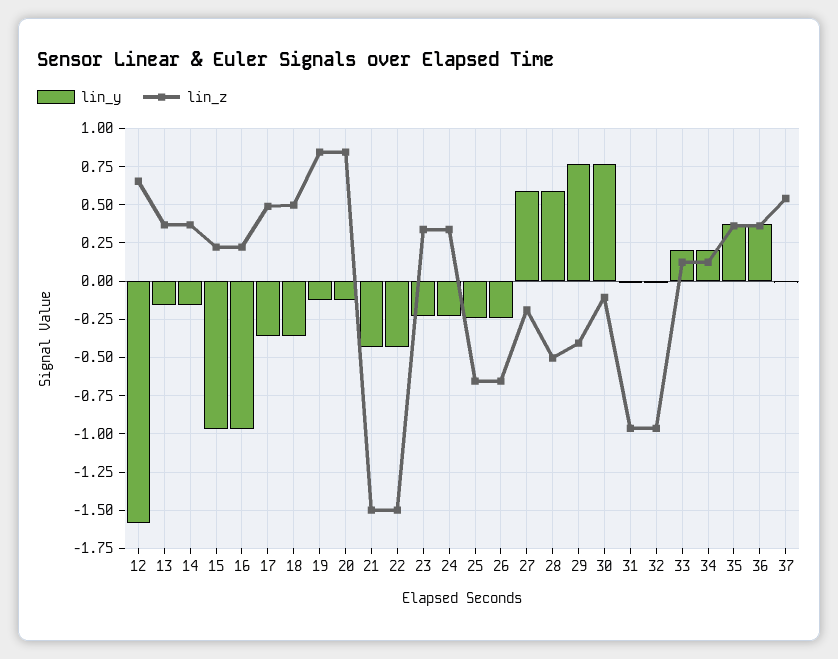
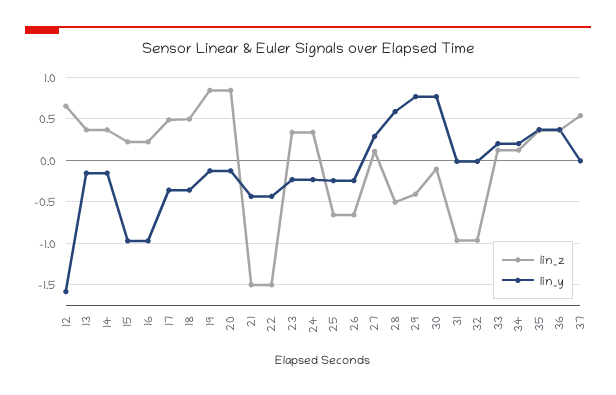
  {
    "lin_y": {
      "12": -1.6,
      "13": -0.15,
      "14": -0.15,
      "15": -0.95,
      "16": -0.95,
      "17": -0.35,
      "18": -0.35,
      "19": -0.15,
      "20": -0.15,
      "21": -0.45,
      "22": -0.45,
      "23": -0.25,
      "24": -0.25,
      "25": -0.25,
      "26": -0.25,
-     "27": 0.6,
+     "27": 0.3,
      "28": 0.6,
      "29": 0.75,
      "30": 0.75,
      "31": 0,
      "32": 0,
      "33": 0.2,
      "34": 0.2,
      "35": 0.35,
      "36": 0.35,
      "37": 0
    },
    "lin_z": {
      "12": 0.65,
      "13": 0.35,
      "14": 0.35,
      "15": 0.2,
      "16": 0.2,
      "17": 0.5,
      "18": 0.5,
      "19": 0.85,
      "20": 0.85,
      "21": -1.5,
      "22": -1.5,
      "23": 0.35,
      "24": 0.35,
      "25": -0.65,
      "26": -0.65,
-     "27": -0.2,
+     "27": 0.1,
      "28": -0.5,
      "29": -0.4,
      "30": -0.1,
      "31": -0.95,
      "32": -0.95,
      "33": 0.1,
      "34": 0.1,
      "35": 0.35,
      "36": 0.35,
      "37": 0.55
    }
  }

